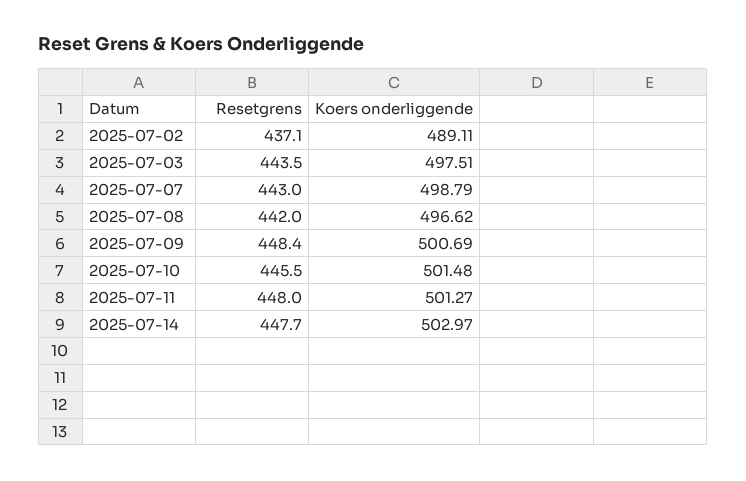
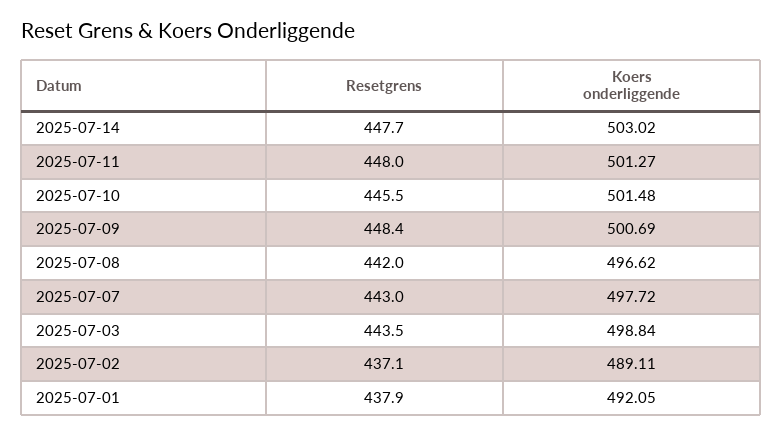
  {
    "Resetgrens": {
      "2025-07-02": 437.1,
      "2025-07-03": 443.5,
      "2025-07-07": 443,
      "2025-07-08": 442,
      "2025-07-09": 448.4,
      "2025-07-10": 445.5,
      "2025-07-11": 448,
-     "2025-07-14": 447.7
+     "2025-07-14": 447.7,
+     "2025-07-01": 437.9
    },
    "Koers onderliggende": {
      "2025-07-02": 489.11,
-     "2025-07-03": 497.51,
+     "2025-07-03": 498.84,
-     "2025-07-07": 498.79,
+     "2025-07-07": 497.72,
      "2025-07-08": 496.62,
      "2025-07-09": 500.69,
      "2025-07-10": 501.48,
      "2025-07-11": 501.27,
-     "2025-07-14": 502.97
+     "2025-07-14": 503.02,
+     "2025-07-01": 492.05
    }
  }

